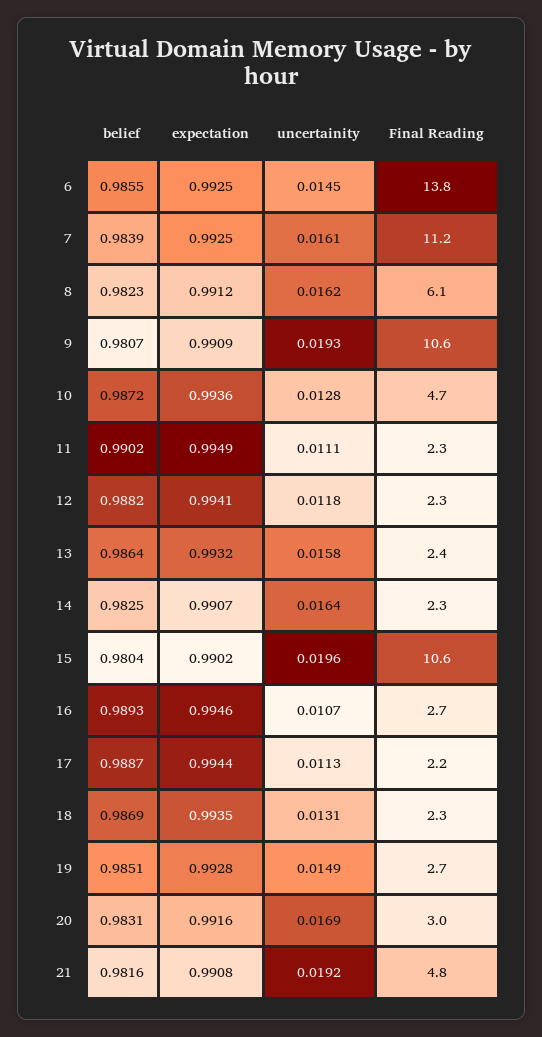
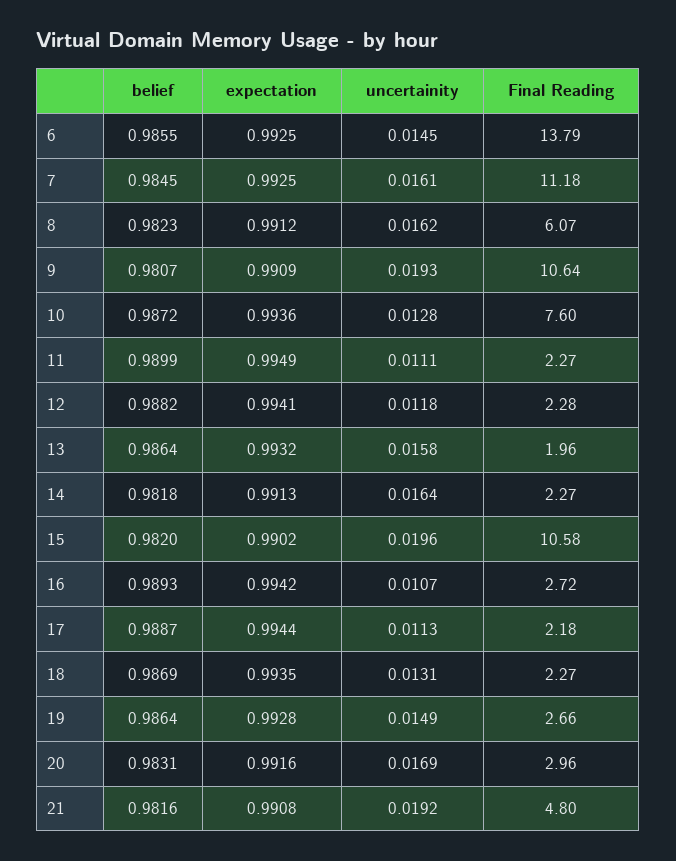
  {
    "belief": {
      "6": 0.9855,
-     "7": 0.9839,
+     "7": 0.9845,
      "8": 0.9823,
      "9": 0.9807,
      "10": 0.9872,
-     "11": 0.9902,
+     "11": 0.9899,
      "12": 0.9882,
      "13": 0.9864,
-     "14": 0.9825,
+     "14": 0.9818,
-     "15": 0.9804,
+     "15": 0.982,
      "16": 0.9893,
      "17": 0.9887,
      "18": 0.9869,
-     "19": 0.9851,
+     "19": 0.9864,
      "20": 0.9831,
      "21": 0.9816
    },
    "expectation": {
      "6": 0.9925,
      "7": 0.9925,
      "8": 0.9912,
      "9": 0.9909,
      "10": 0.9936,
      "11": 0.9949,
      "12": 0.9941,
      "13": 0.9932,
-     "14": 0.9907,
+     "14": 0.9913,
      "15": 0.9902,
-     "16": 0.9946,
+     "16": 0.9942,
      "17": 0.9944,
      "18": 0.9935,
      "19": 0.9928,
      "20": 0.9916,
      "21": 0.9908
    },
    "uncertainity": {
      "6": 0.0145,
      "7": 0.0161,
      "8": 0.0162,
      "9": 0.0193,
      "10": 0.0128,
      "11": 0.0111,
      "12": 0.0118,
      "13": 0.0158,
      "14": 0.0164,
      "15": 0.0196,
      "16": 0.0107,
      "17": 0.0113,
      "18": 0.0131,
      "19": 0.0149,
      "20": 0.0169,
      "21": 0.0192
    },
    "Final Reading": {
      "6": 13.79,
      "7": 11.18,
      "8": 6.07,
      "9": 10.64,
-     "10": 4.7,
+     "10": 7.6,
      "11": 2.27,
      "12": 2.28,
-     "13": 2.4,
+     "13": 1.96,
      "14": 2.27,
      "15": 10.58,
      "16": 2.72,
      "17": 2.18,
      "18": 2.27,
      "19": 2.66,
      "20": 2.96,
      "21": 4.8
    }
  }

